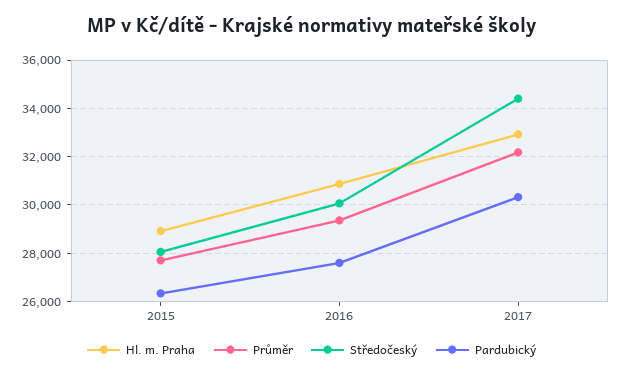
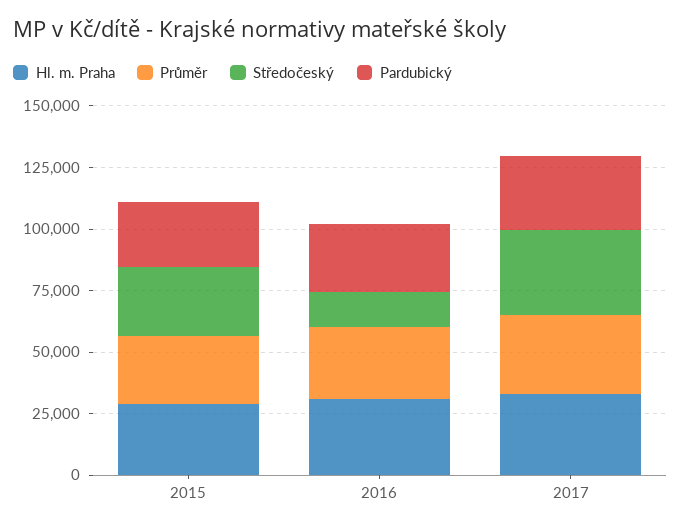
  {
    "Hl. m. Praha": {
      "2015": 29000,
      "2016": 30750,
      "2017": 33000
    },
    "Průměr": {
      "2015": 27750,
      "2016": 29250,
      "2017": 32250
    },
    "Středočeský": {
      "2015": 28000,
-     "2016": 30000,
+     "2016": 15000,
      "2017": 34500
    },
    "Pardubický": {
      "2015": 26250,
      "2016": 27500,
      "2017": 30250
    }
  }

